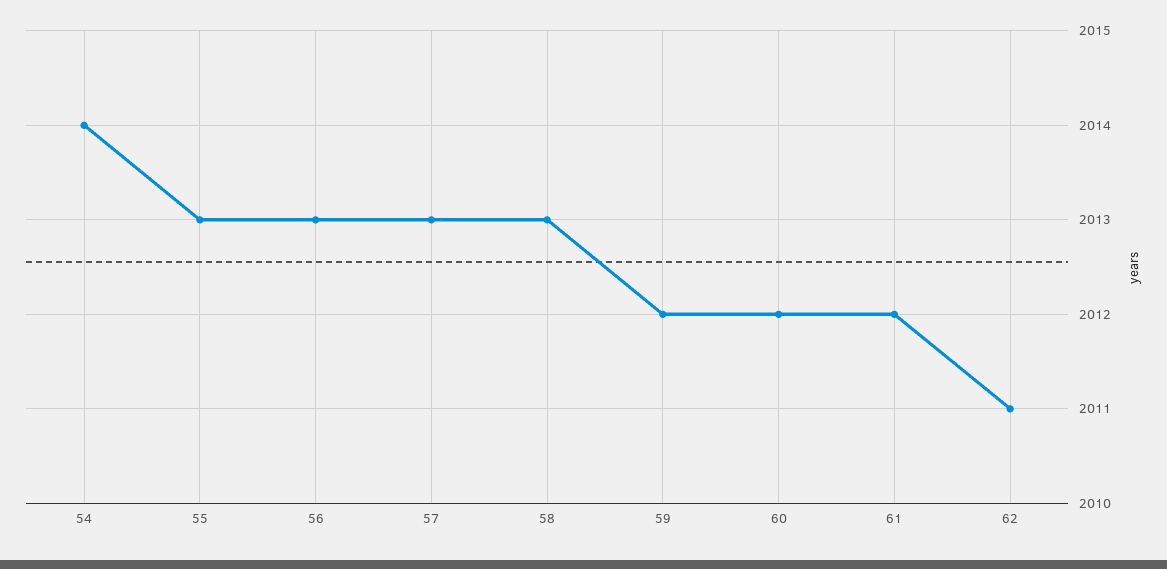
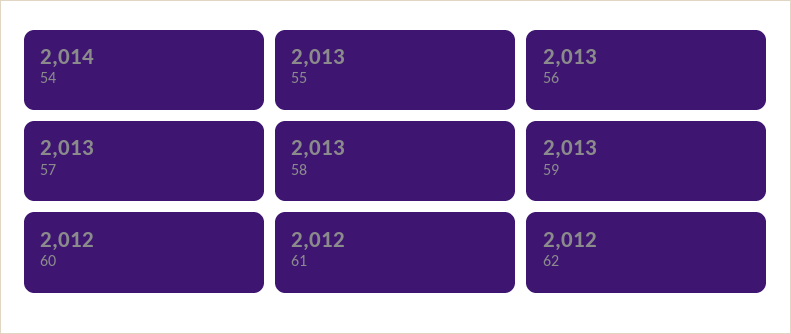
  {
    "54": 2014,
    "55": 2013,
    "56": 2013,
    "57": 2013,
    "58": 2013,
-   "59": 2012,
+   "59": 2013,
    "60": 2012,
    "61": 2012,
-   "62": 2011
+   "62": 2012
  }

